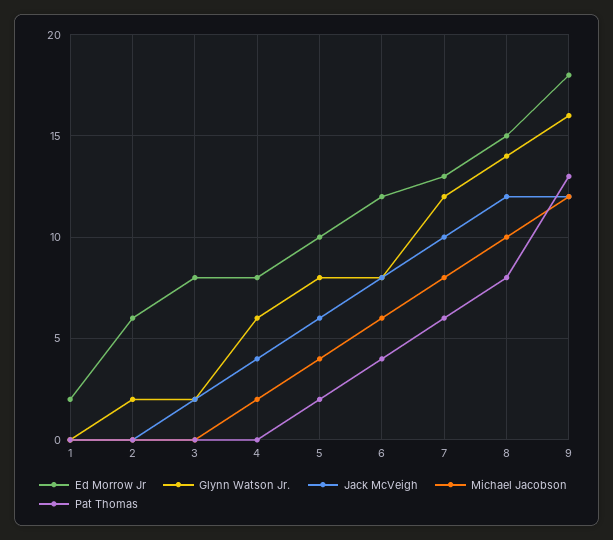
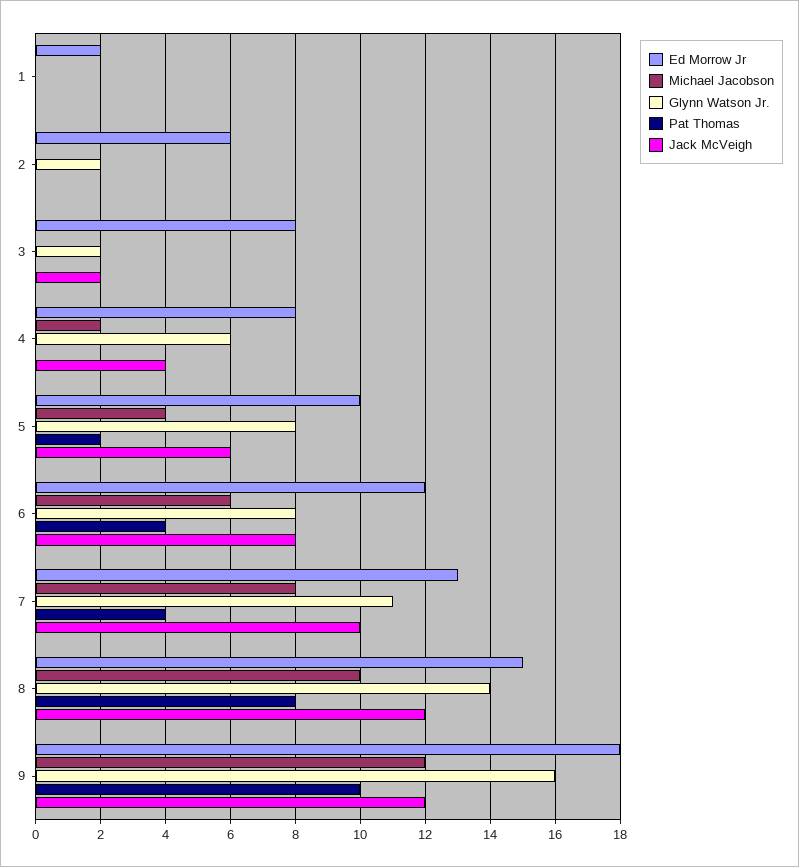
  {
    "Ed Morrow Jr": {
      "1": 2,
      "2": 6,
      "3": 8,
      "4": 8,
      "5": 10,
      "6": 12,
      "7": 13,
      "8": 15,
      "9": 18
    },
    "Glynn Watson Jr.": {
      "1": 0,
      "2": 2,
      "3": 2,
      "4": 6,
      "5": 8,
      "6": 8,
-     "7": 12,
+     "7": 11,
      "8": 14,
      "9": 16
    },
    "Jack McVeigh": {
      "1": 0,
      "2": 0,
      "3": 2,
      "4": 4,
      "5": 6,
      "6": 8,
      "7": 10,
      "8": 12,
      "9": 12
    },
    "Michael Jacobson": {
      "1": 0,
      "2": 0,
      "3": 0,
      "4": 2,
      "5": 4,
      "6": 6,
      "7": 8,
      "8": 10,
      "9": 12
    },
    "Pat Thomas": {
      "1": 0,
      "2": 0,
      "3": 0,
      "4": 0,
      "5": 2,
      "6": 4,
-     "7": 6,
+     "7": 4,
      "8": 8,
-     "9": 13
+     "9": 10
    }
  }

